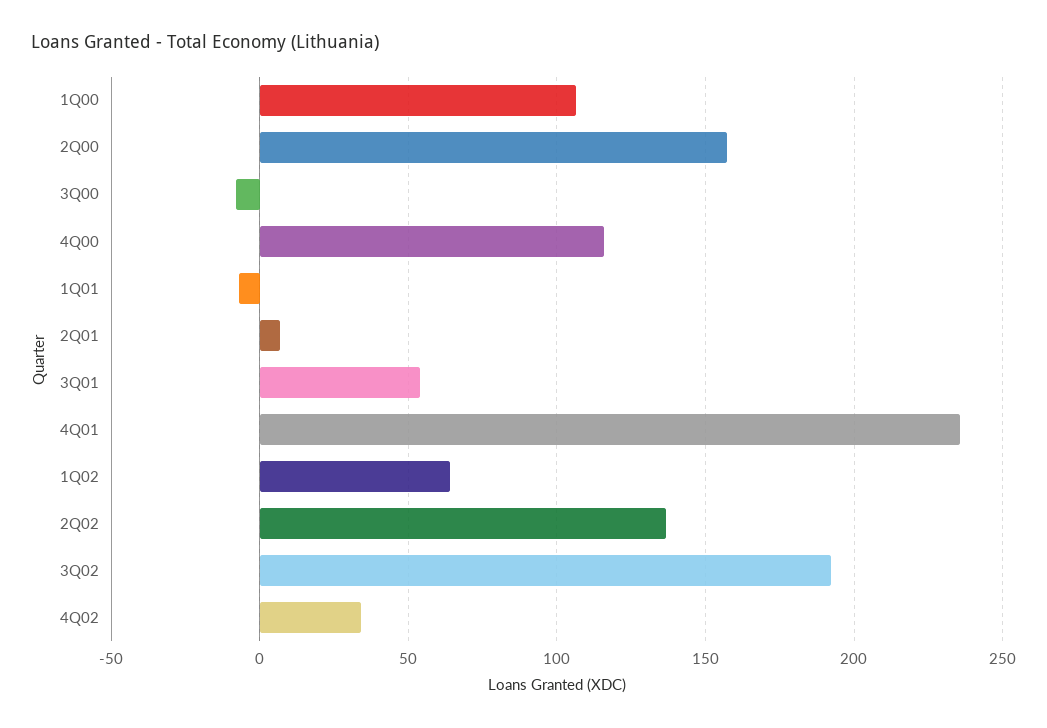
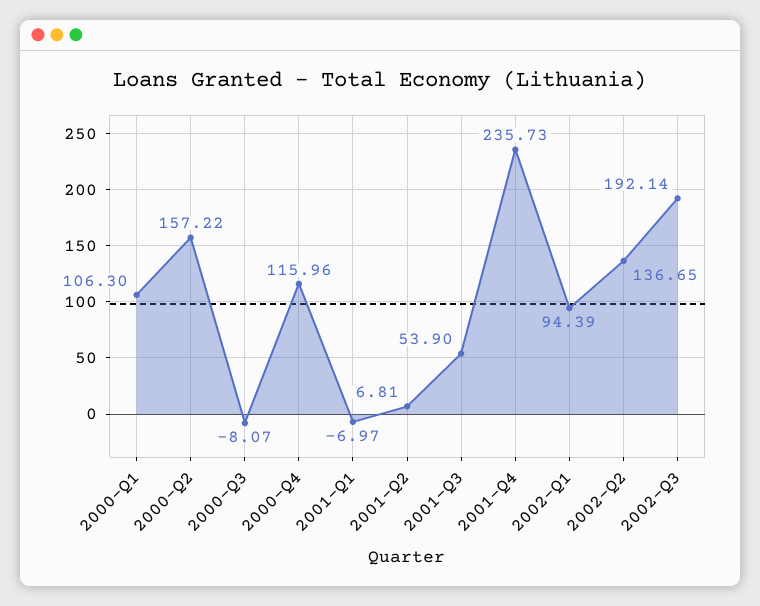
  {
    "1Q00": 106.3,
    "2Q00": 157.22,
    "3Q00": -8.07,
    "4Q00": 115.96,
    "1Q01": -6.97,
    "2Q01": 6.81,
    "3Q01": 53.9,
    "4Q01": 235.73,
-   "1Q02": 65,
+   "1Q02": 94.39,
    "2Q02": 136.65,
-   "3Q02": 192.14,
+   "3Q02": 192.14
-   "4Q02": 35
  }

